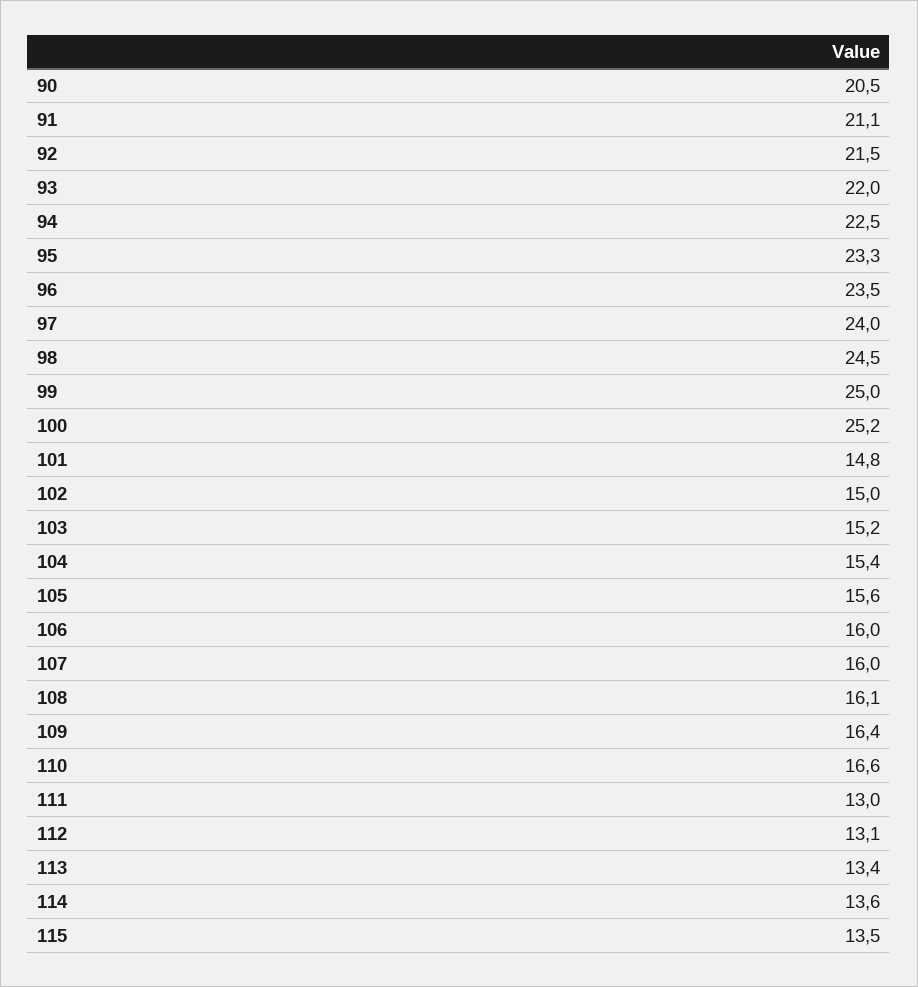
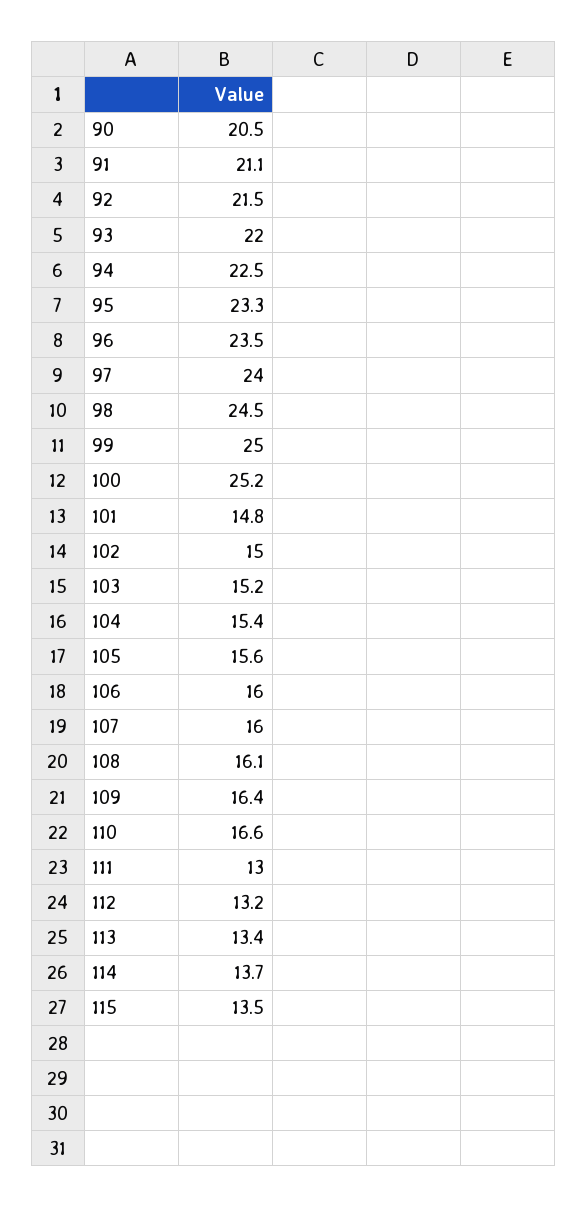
  {
    "90": 20.5,
    "91": 21.1,
    "92": 21.5,
    "93": 22,
    "94": 22.5,
    "95": 23.3,
    "96": 23.5,
    "97": 24,
    "98": 24.5,
    "99": 25,
    "100": 25.2,
    "101": 14.8,
    "102": 15,
    "103": 15.2,
    "104": 15.4,
    "105": 15.6,
    "106": 16,
    "107": 16,
    "108": 16.1,
    "109": 16.4,
    "110": 16.6,
    "111": 13,
-   "112": 13.1,
+   "112": 13.2,
    "113": 13.4,
-   "114": 13.6,
+   "114": 13.7,
    "115": 13.5
  }

